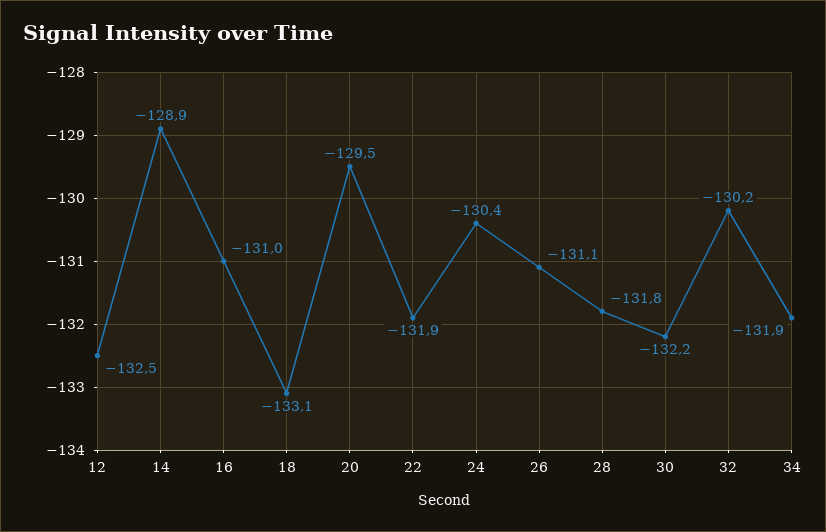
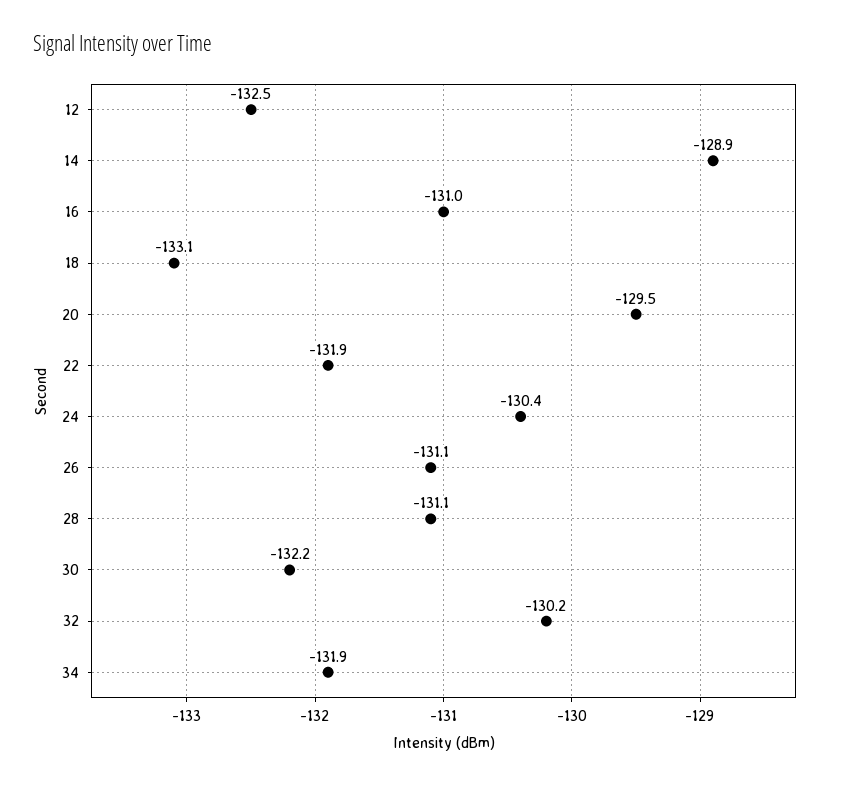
  {
    "12": -132.5,
    "14": -128.9,
    "16": -131,
    "18": -133.1,
    "20": -129.5,
    "22": -131.9,
    "24": -130.4,
    "26": -131.1,
-   "28": -131.8,
+   "28": -131.1,
    "30": -132.2,
    "32": -130.2,
    "34": -131.9
  }

